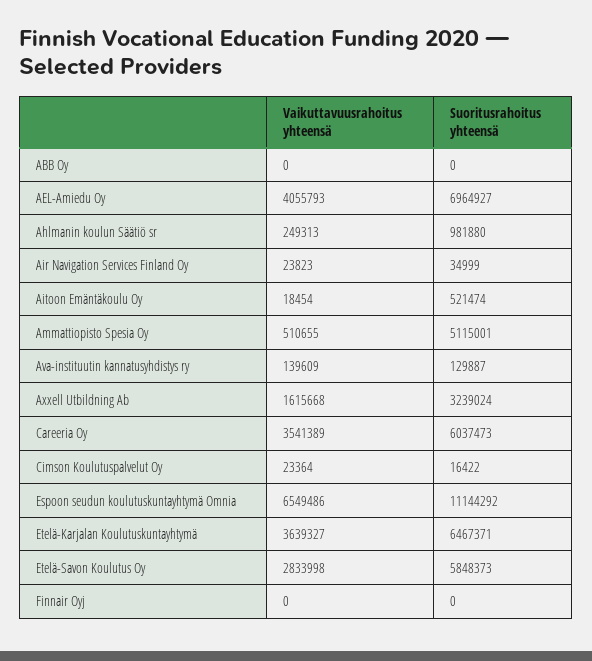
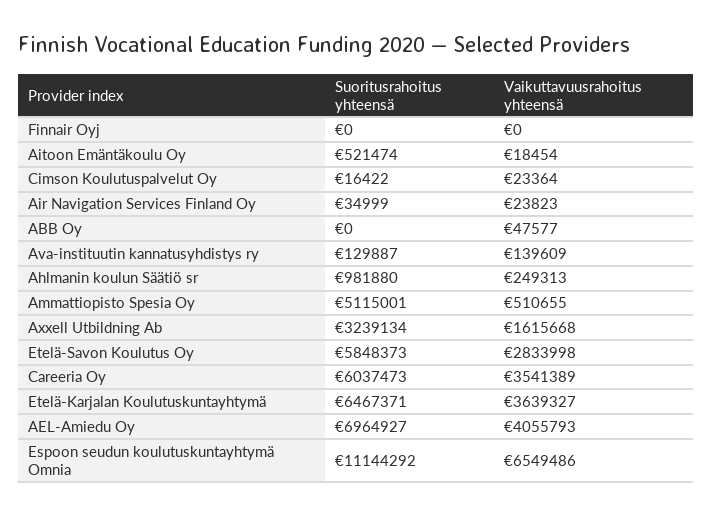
  {
    "Vaikuttavuusrahoitus yhteensä": {
-     "ABB Oy": 0,
+     "ABB Oy": 47577,
      "AEL-Amiedu Oy": 4055793,
      "Ahlmanin koulun Säätiö sr": 249313,
      "Air Navigation Services Finland Oy": 23823,
      "Aitoon Emäntäkoulu Oy": 18454,
      "Ammattiopisto Spesia Oy": 510655,
      "Ava-instituutin kannatusyhdistys ry": 139609,
      "Axxell Utbildning Ab": 1615668,
      "Careeria Oy": 3541389,
      "Cimson Koulutuspalvelut Oy": 23364,
      "Espoon seudun koulutuskuntayhtymä Omnia": 6549486,
      "Etelä-Karjalan Koulutuskuntayhtymä": 3639327,
      "Etelä-Savon Koulutus Oy": 2833998,
      "Finnair Oyj": 0
    },
    "Suoritusrahoitus yhteensä": {
      "ABB Oy": 0,
      "AEL-Amiedu Oy": 6964927,
      "Ahlmanin koulun Säätiö sr": 981880,
      "Air Navigation Services Finland Oy": 34999,
      "Aitoon Emäntäkoulu Oy": 521474,
      "Ammattiopisto Spesia Oy": 5115001,
      "Ava-instituutin kannatusyhdistys ry": 129887,
-     "Axxell Utbildning Ab": 3239024,
+     "Axxell Utbildning Ab": 3239134,
      "Careeria Oy": 6037473,
      "Cimson Koulutuspalvelut Oy": 16422,
      "Espoon seudun koulutuskuntayhtymä Omnia": 11144292,
      "Etelä-Karjalan Koulutuskuntayhtymä": 6467371,
      "Etelä-Savon Koulutus Oy": 5848373,
      "Finnair Oyj": 0
    }
  }

